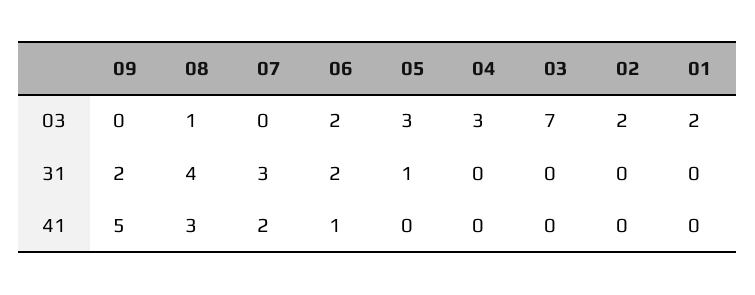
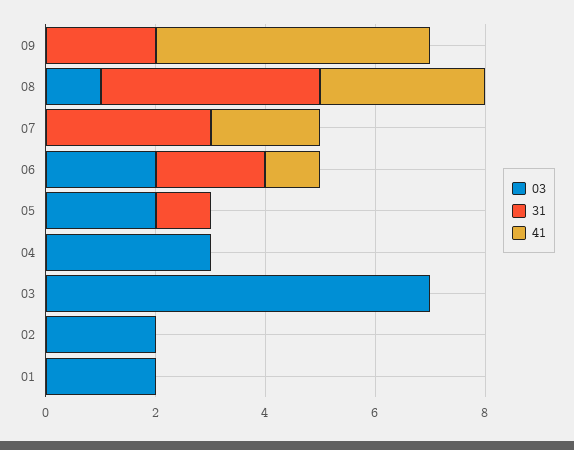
  {
    "03": {
      "09": 0,
      "08": 1,
      "07": 0,
      "06": 2,
-     "05": 3,
+     "05": 2,
      "04": 3,
      "03": 7,
      "02": 2,
      "01": 2
    },
    "31": {
      "09": 2,
      "08": 4,
      "07": 3,
      "06": 2,
      "05": 1,
      "04": 0,
      "03": 0,
      "02": 0,
      "01": 0
    },
    "41": {
      "09": 5,
      "08": 3,
      "07": 2,
      "06": 1,
      "05": 0,
      "04": 0,
      "03": 0,
      "02": 0,
      "01": 0
    }
  }

